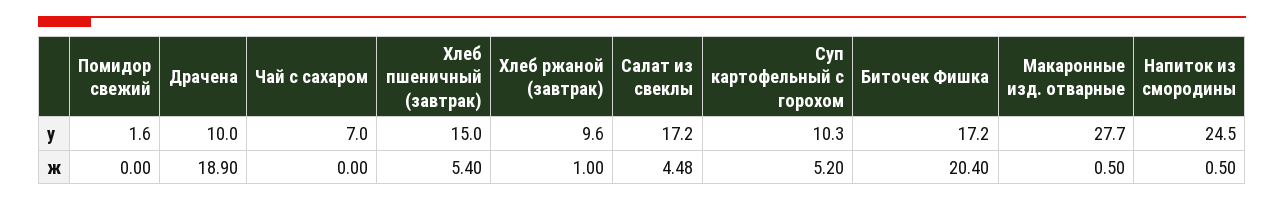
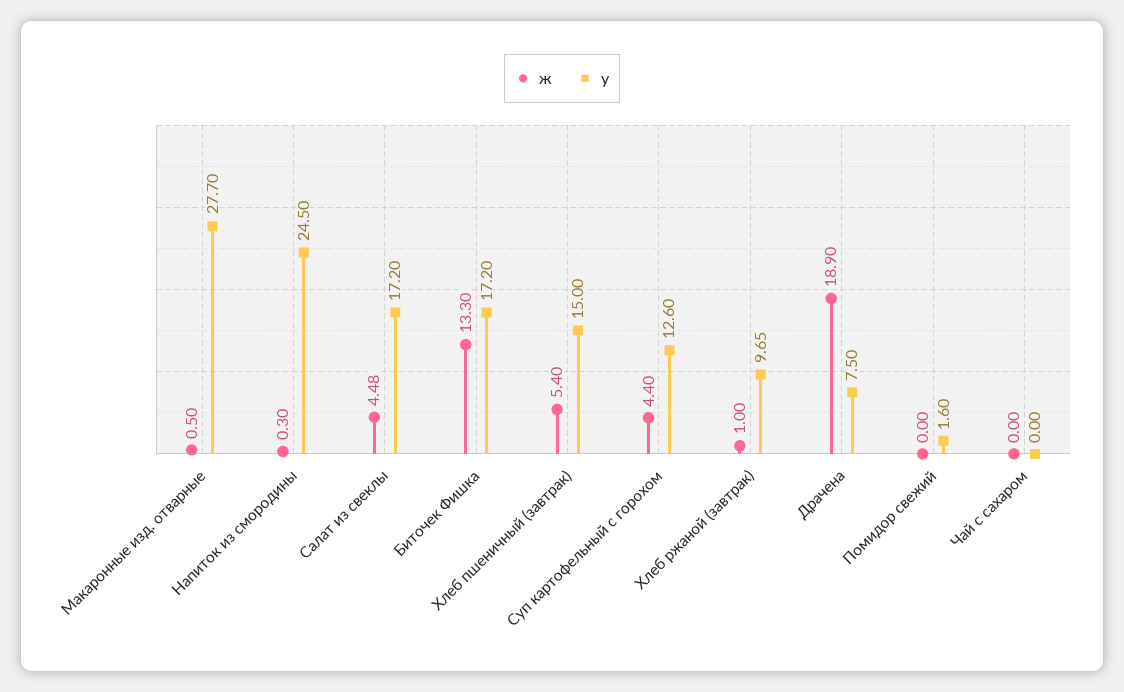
  {
    "у": {
      "Помидор свежий": 1.6,
-     "Драчена": 10,
+     "Драчена": 7.5,
-     "Чай с сахаром": 7,
+     "Чай с сахаром": 0,
      "Хлеб пшеничный (завтрак)": 15,
-     "Хлеб ржаной (завтрак)": 9.6,
+     "Хлеб ржаной (завтрак)": 9.65,
      "Салат из свеклы": 17.2,
-     "Суп картофельный с горохом": 10.3,
+     "Суп картофельный с горохом": 12.6,
      "Биточек Фишка": 17.2,
      "Макаронные изд. отварные": 27.7,
      "Напиток из смородины": 24.5
    },
    "ж": {
      "Помидор свежий": 0,
      "Драчена": 18.9,
      "Чай с сахаром": 0,
      "Хлеб пшеничный (завтрак)": 5.4,
      "Хлеб ржаной (завтрак)": 1,
      "Салат из свеклы": 4.48,
-     "Суп картофельный с горохом": 5.2,
+     "Суп картофельный с горохом": 4.4,
-     "Биточек Фишка": 20.4,
+     "Биточек Фишка": 13.3,
      "Макаронные изд. отварные": 0.5,
-     "Напиток из смородины": 0.5
+     "Напиток из смородины": 0.3
    }
  }

